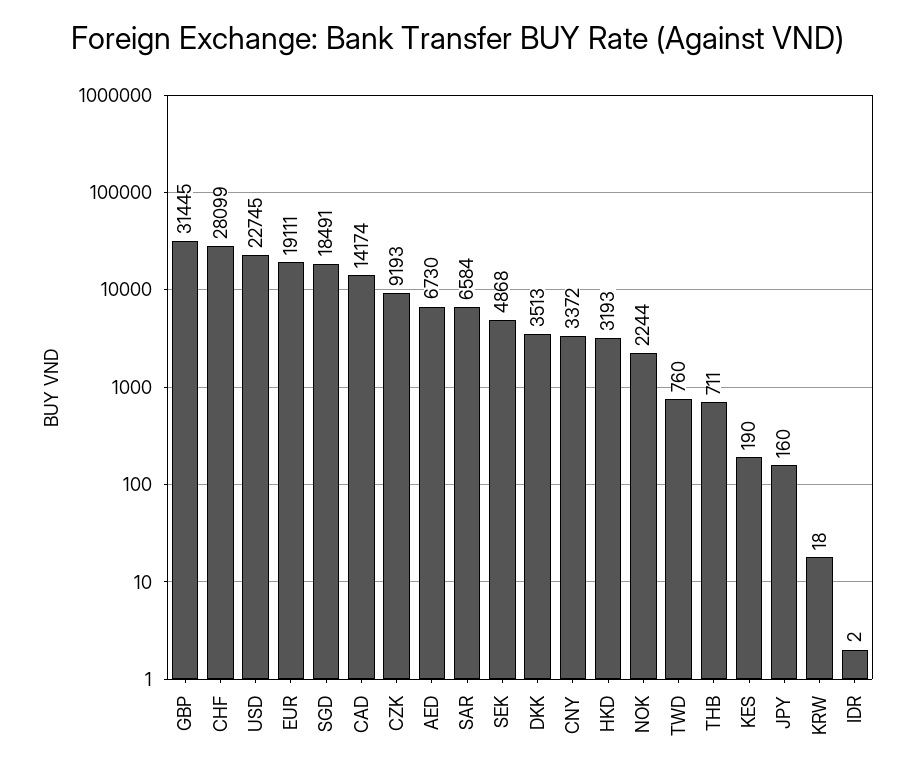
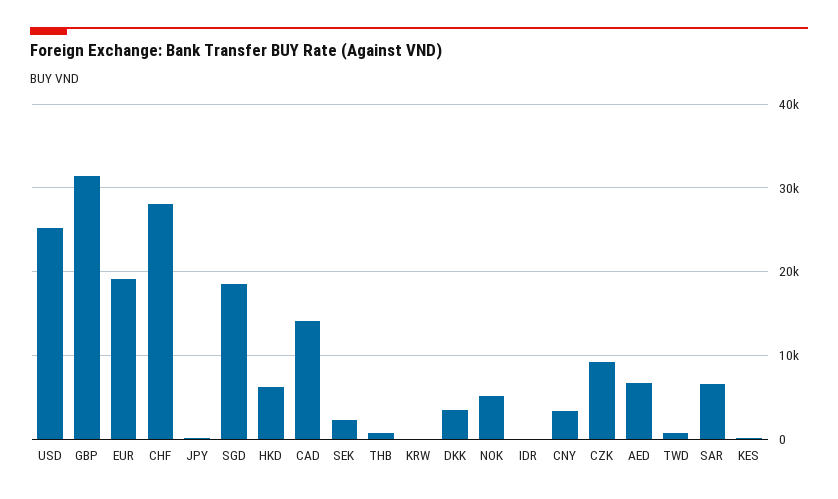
  {
    "GBP": 31445,
    "CHF": 28099,
-   "USD": 22745,
+   "USD": 25000,
    "EUR": 19111,
    "SGD": 18491,
    "CAD": 14174,
    "CZK": 9193,
    "AED": 6730,
    "SAR": 6584,
-   "SEK": 4868,
+   "SEK": 2000,
    "DKK": 3513,
    "CNY": 3372,
-   "HKD": 3193,
+   "HKD": 6000,
-   "NOK": 2244,
+   "NOK": 5000,
    "TWD": 760,
    "THB": 711,
    "KES": 190,
    "JPY": 160,
    "KRW": 18,
    "IDR": 2
  }

